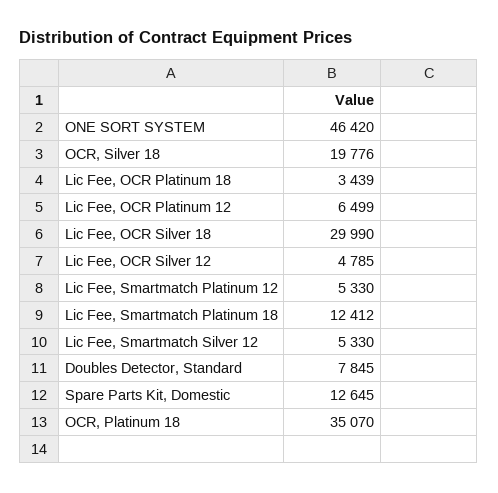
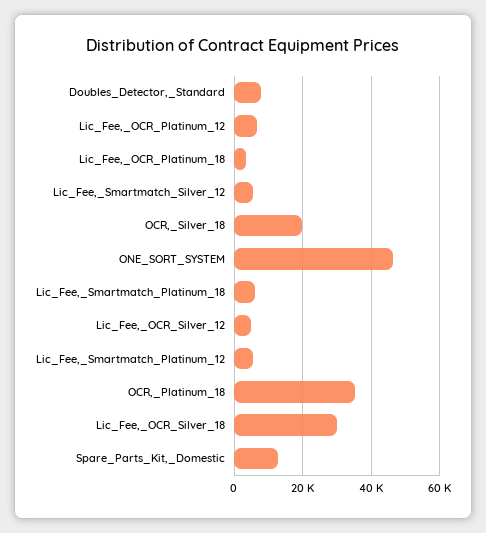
  {
    "ONE SORT SYSTEM": 46420,
    "OCR, Silver 18": 19776,
    "Lic Fee, OCR Platinum 18": 3439,
    "Lic Fee, OCR Platinum 12": 6499,
    "Lic Fee, OCR Silver 18": 29990,
    "Lic Fee, OCR Silver 12": 4785,
    "Lic Fee, Smartmatch Platinum 12": 5330,
-   "Lic Fee, Smartmatch Platinum 18": 12412,
+   "Lic Fee, Smartmatch Platinum 18": 6000,
    "Lic Fee, Smartmatch Silver 12": 5330,
    "Doubles Detector, Standard": 7845,
    "Spare Parts Kit, Domestic": 12645,
    "OCR, Platinum 18": 35070
  }

